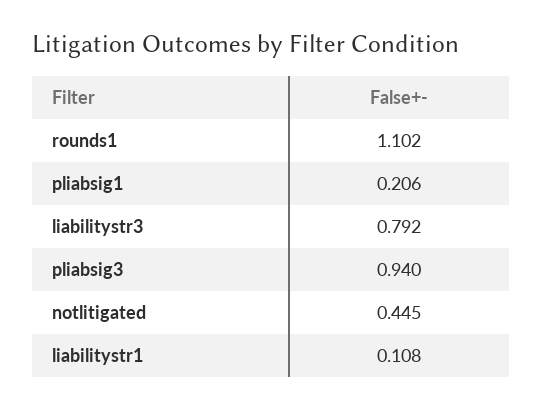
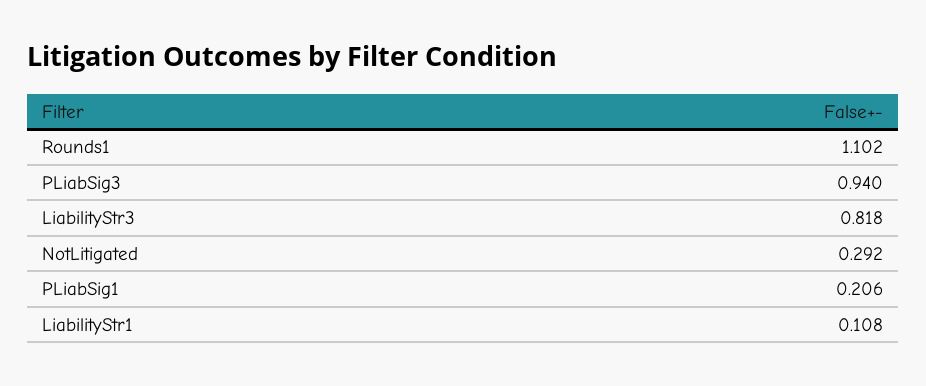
  {
    "rounds1": 1.102,
    "pliabsig1": 0.206,
-   "liabilitystr3": 0.792,
+   "liabilitystr3": 0.818,
    "pliabsig3": 0.94,
-   "notlitigated": 0.445,
+   "notlitigated": 0.292,
    "liabilitystr1": 0.108
  }

